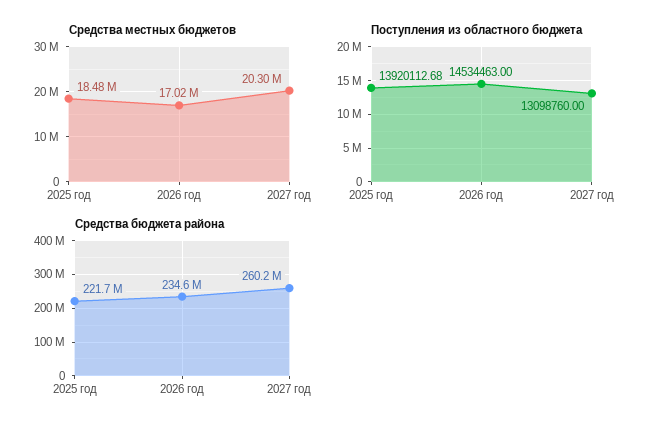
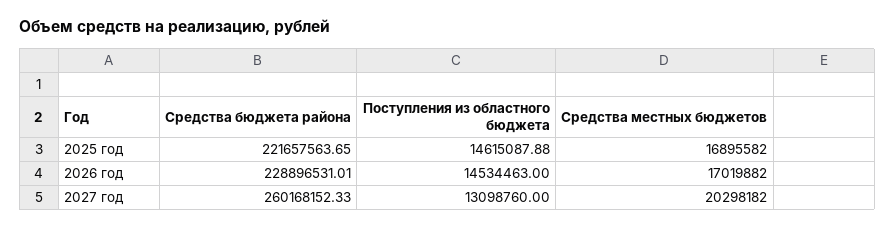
  {
    "Средства местных бюджетов": {
-     "2025 год": 18480000,
+     "2025 год": 16895582,
      "2026 год": 17019882,
      "2027 год": 20298182
    },
    "Поступления из областного бюджета": {
-     "2025 год": 13920112.68,
+     "2025 год": 14615087.88,
      "2026 год": 14534463,
      "2027 год": 13098760
    },
    "Средства бюджета района": {
      "2025 год": 221657563.65,
-     "2026 год": 234600000,
+     "2026 год": 228896531.01,
      "2027 год": 260168152.33
    }
  }

